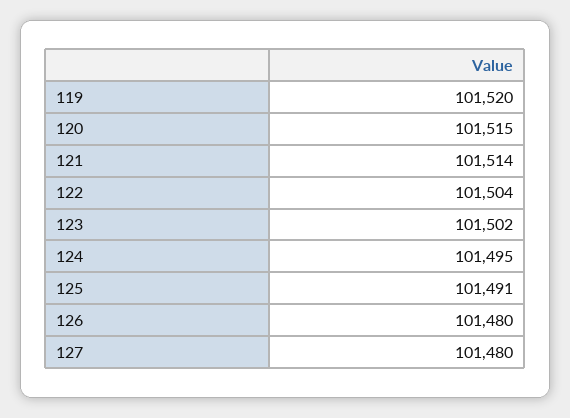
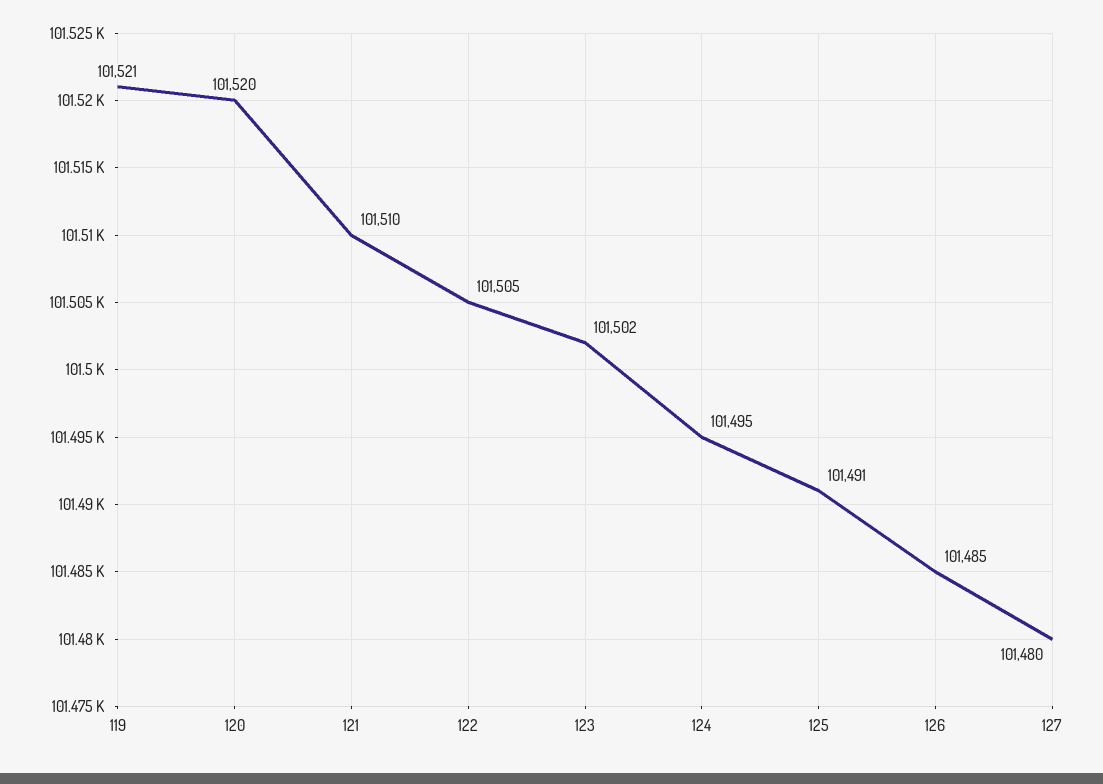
  {
-   "119": 101520,
+   "119": 101521,
-   "120": 101515,
+   "120": 101520,
-   "121": 101514,
+   "121": 101510,
-   "122": 101504,
+   "122": 101505,
    "123": 101502,
    "124": 101495,
    "125": 101491,
-   "126": 101480,
+   "126": 101485,
    "127": 101480
  }

